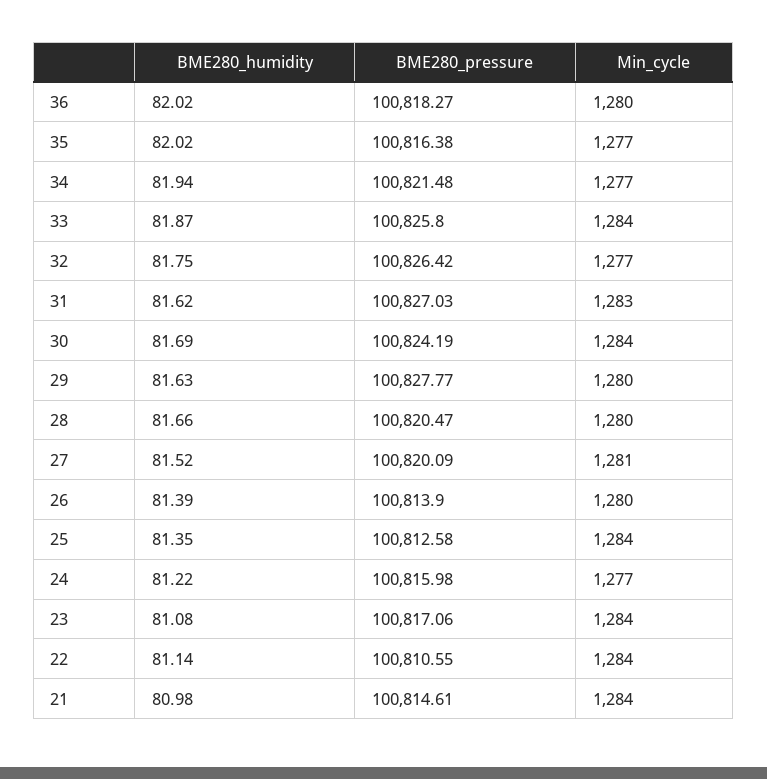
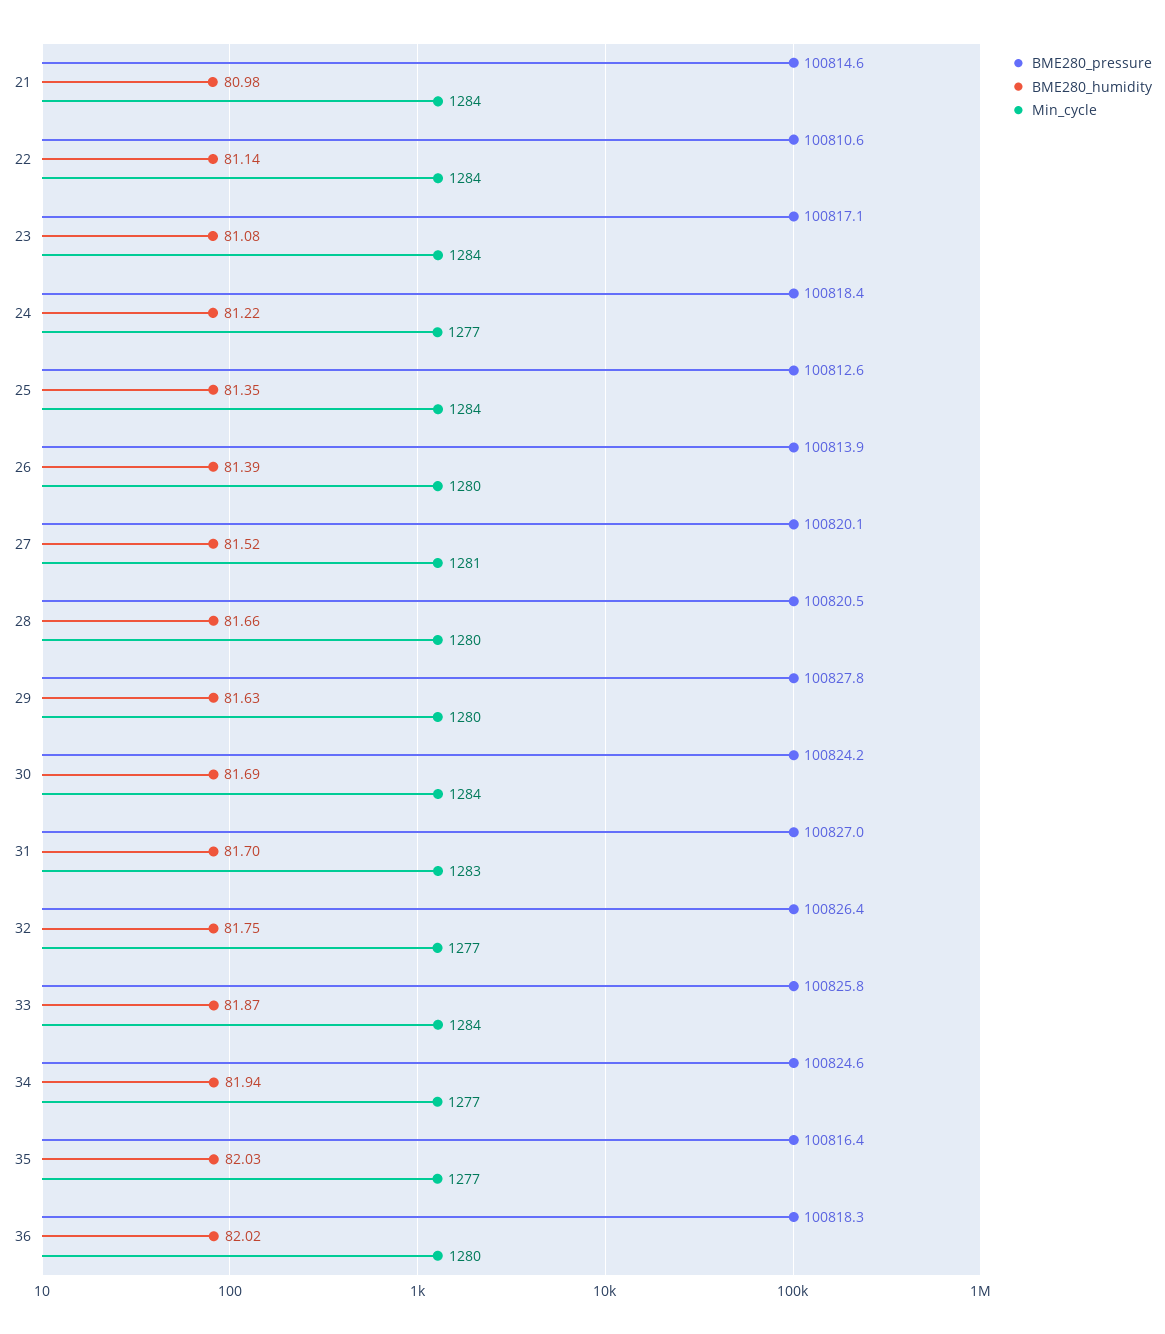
  {
    "BME280_humidity": {
      "36": 82.02,
-     "35": 82.02,
+     "35": 82.03,
      "34": 81.94,
      "33": 81.87,
      "32": 81.75,
-     "31": 81.62,
+     "31": 81.7,
      "30": 81.69,
      "29": 81.63,
      "28": 81.66,
      "27": 81.52,
      "26": 81.39,
      "25": 81.35,
      "24": 81.22,
      "23": 81.08,
      "22": 81.14,
      "21": 80.98
    },
    "BME280_pressure": {
      "36": 100818.27,
      "35": 100816.38,
-     "34": 100821.48,
+     "34": 100824.6,
      "33": 100825.8,
      "32": 100826.42,
      "31": 100827.03,
      "30": 100824.19,
      "29": 100827.77,
      "28": 100820.47,
      "27": 100820.09,
      "26": 100813.9,
      "25": 100812.58,
-     "24": 100815.98,
+     "24": 100818.4,
      "23": 100817.06,
      "22": 100810.55,
      "21": 100814.61
    },
    "Min_cycle": {
      "36": 1280,
      "35": 1277,
      "34": 1277,
      "33": 1284,
      "32": 1277,
      "31": 1283,
      "30": 1284,
      "29": 1280,
      "28": 1280,
      "27": 1281,
      "26": 1280,
      "25": 1284,
      "24": 1277,
      "23": 1284,
      "22": 1284,
      "21": 1284
    }
  }

